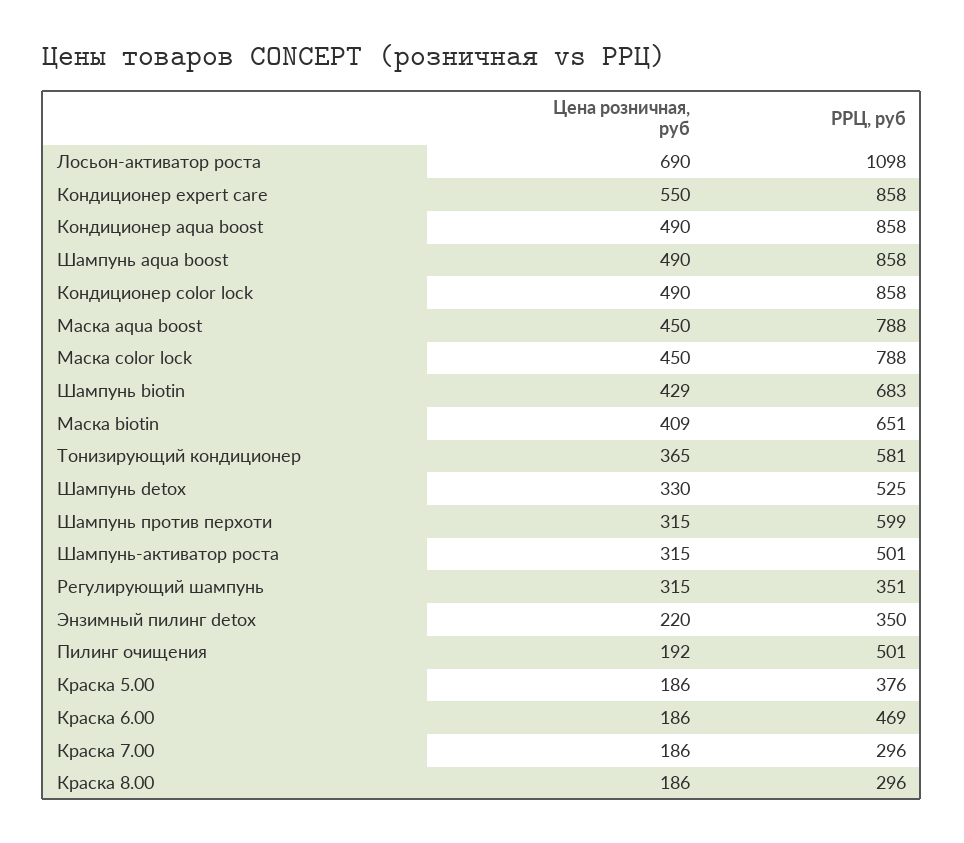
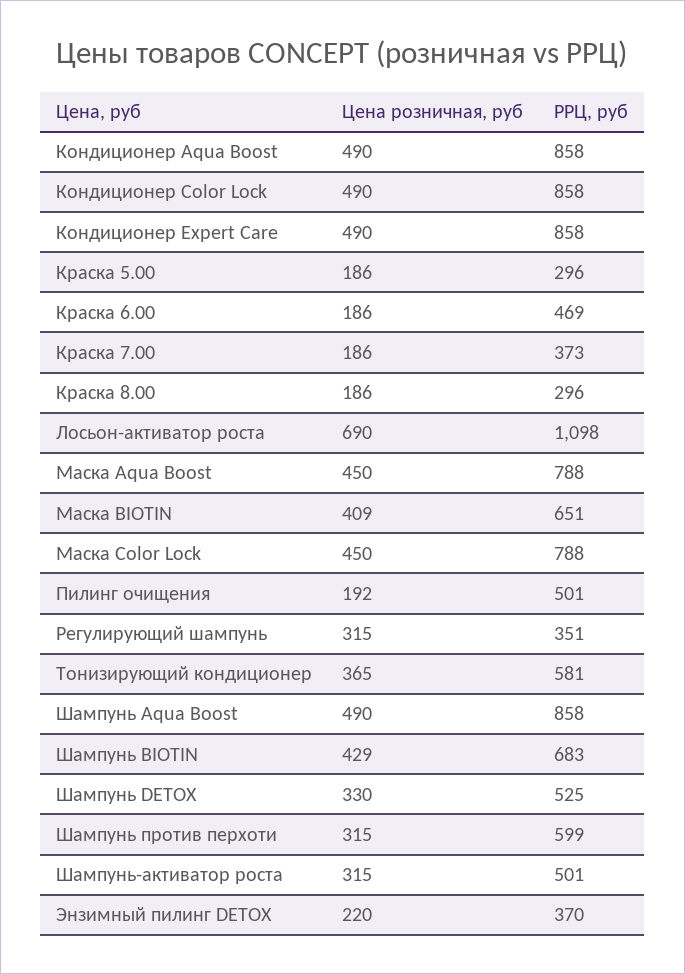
  {
    "Цена розничная, руб": {
      "Лосьон-активатор роста": 690,
-     "Кондиционер expert care": 550,
+     "Кондиционер expert care": 490,
      "Кондиционер aqua boost": 490,
      "Шампунь aqua boost": 490,
      "Кондиционер color lock": 490,
      "Маска aqua boost": 450,
      "Маска color lock": 450,
      "Шампунь biotin": 429,
      "Маска biotin": 409,
      "Тонизирующий кондиционер": 365,
      "Шампунь detox": 330,
      "Шампунь против перхоти": 315,
      "Шампунь-активатор роста": 315,
      "Регулирующий шампунь": 315,
      "Энзимный пилинг detox": 220,
      "Пилинг очищения": 192,
      "Краска 5.00": 186,
      "Краска 6.00": 186,
      "Краска 7.00": 186,
      "Краска 8.00": 186
    },
    "РРЦ, руб": {
      "Лосьон-активатор роста": 1098,
      "Кондиционер expert care": 858,
      "Кондиционер aqua boost": 858,
      "Шампунь aqua boost": 858,
      "Кондиционер color lock": 858,
      "Маска aqua boost": 788,
      "Маска color lock": 788,
      "Шампунь biotin": 683,
      "Маска biotin": 651,
      "Тонизирующий кондиционер": 581,
      "Шампунь detox": 525,
      "Шампунь против перхоти": 599,
      "Шампунь-активатор роста": 501,
      "Регулирующий шампунь": 351,
-     "Энзимный пилинг detox": 350,
+     "Энзимный пилинг detox": 370,
      "Пилинг очищения": 501,
-     "Краска 5.00": 376,
+     "Краска 5.00": 296,
      "Краска 6.00": 469,
-     "Краска 7.00": 296,
+     "Краска 7.00": 373,
      "Краска 8.00": 296
    }
  }

